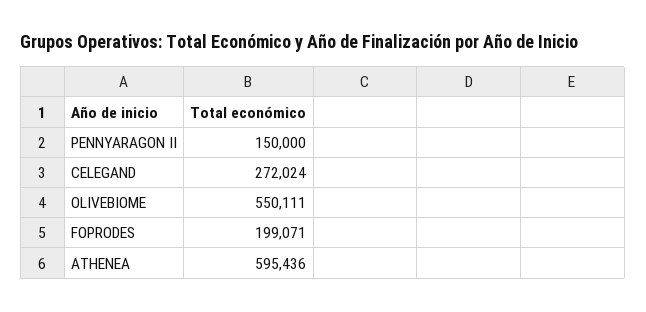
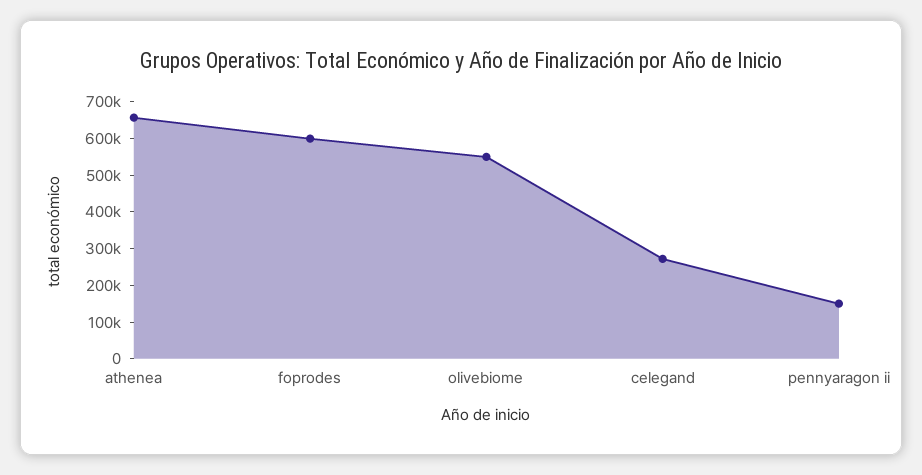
  {
    "PENNYARAGON II": 150000,
    "CELEGAND": 272024,
    "OLIVEBIOME": 550111,
-   "FOPRODES": 199071,
+   "FOPRODES": 600000,
-   "ATHENEA": 595436
+   "ATHENEA": 650000
  }

